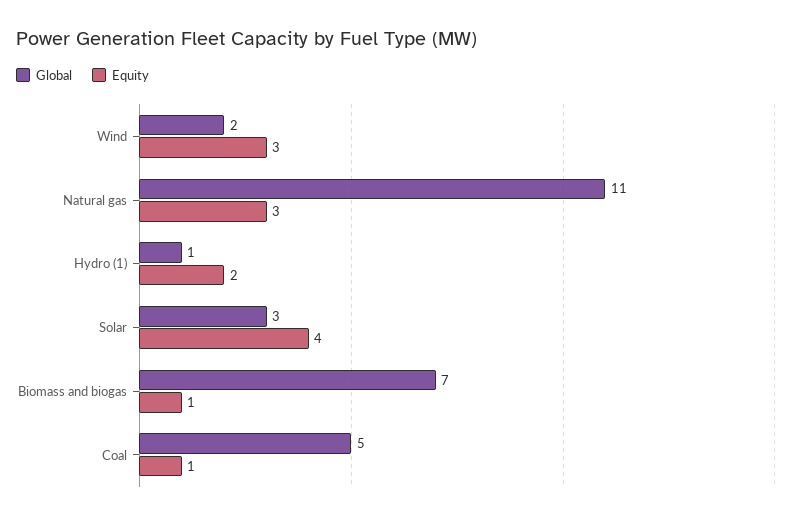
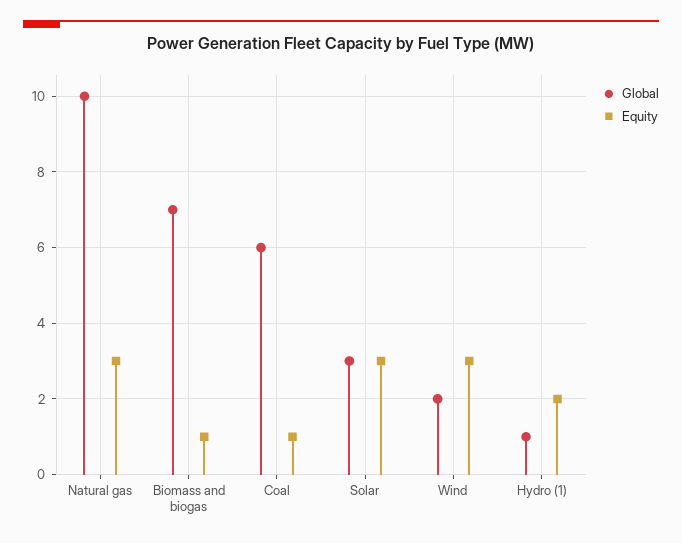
  {
    "Global": {
      "Wind": 2,
-     "Natural gas": 11,
+     "Natural gas": 10,
      "Hydro (1)": 1,
      "Solar": 3,
      "Biomass and biogas": 7,
-     "Coal": 5
+     "Coal": 6
    },
    "Equity": {
      "Wind": 3,
      "Natural gas": 3,
      "Hydro (1)": 2,
-     "Solar": 4,
+     "Solar": 3,
      "Biomass and biogas": 1,
      "Coal": 1
    }
  }

